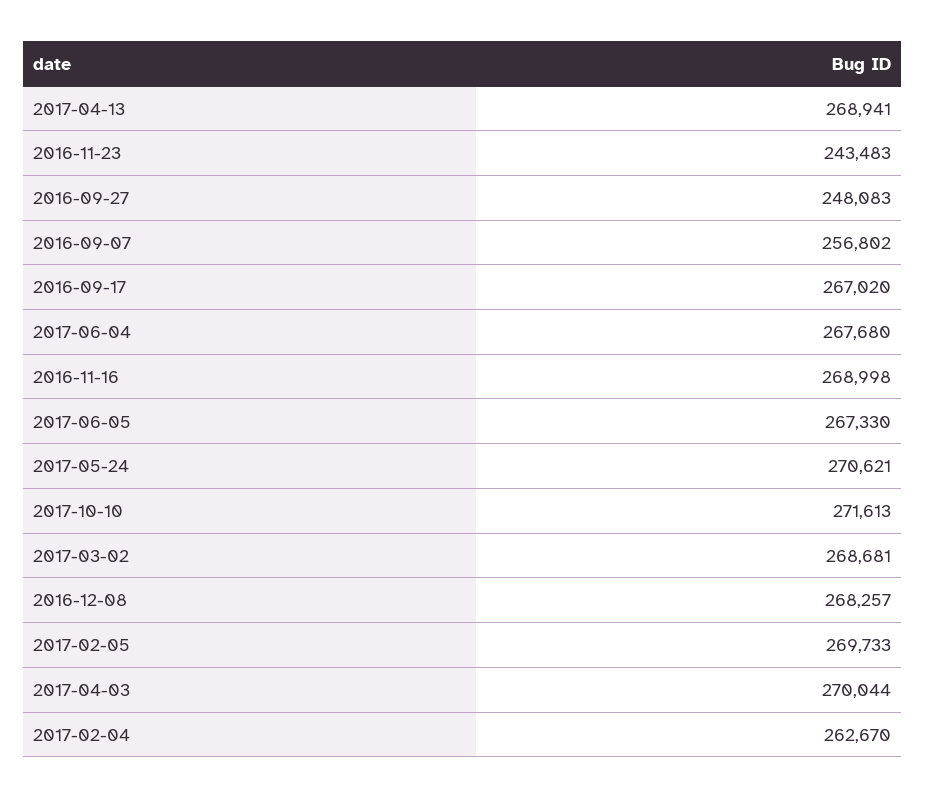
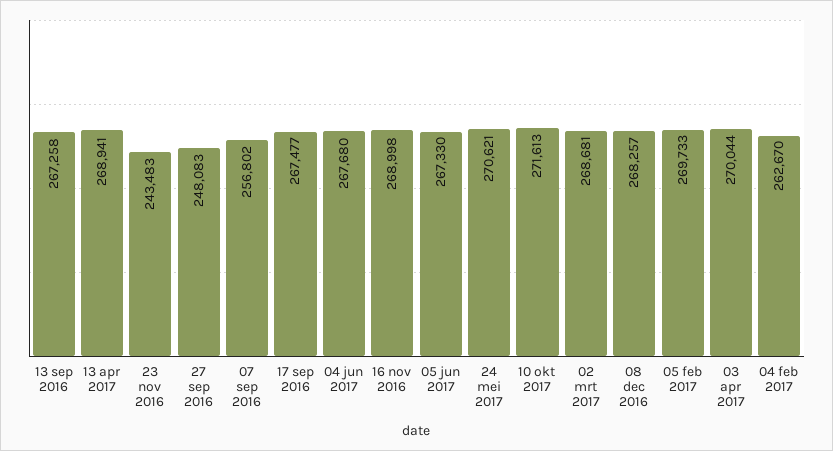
  {
    "2017-04-13": 268941,
    "2016-11-23": 243483,
    "2016-09-27": 248083,
    "2016-09-07": 256802,
-   "2016-09-17": 267020,
+   "2016-09-17": 267477,
    "2017-06-04": 267680,
    "2016-11-16": 268998,
    "2017-06-05": 267330,
    "2017-05-24": 270621,
    "2017-10-10": 271613,
    "2017-03-02": 268681,
    "2016-12-08": 268257,
    "2017-02-05": 269733,
    "2017-04-03": 270044,
-   "2017-02-04": 262670
+   "2017-02-04": 262670,
+   "13 sep 2016": 267258
  }

